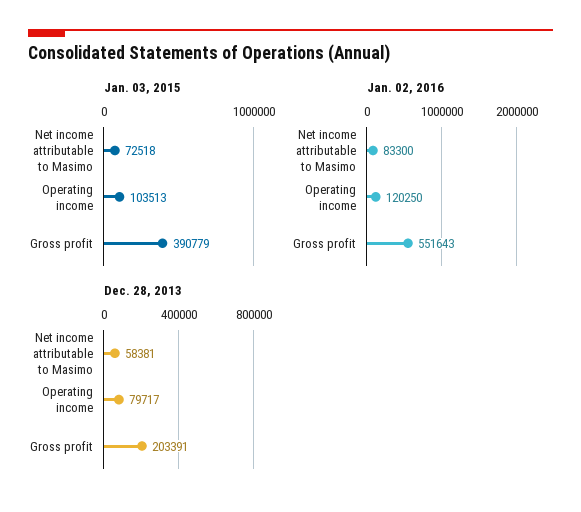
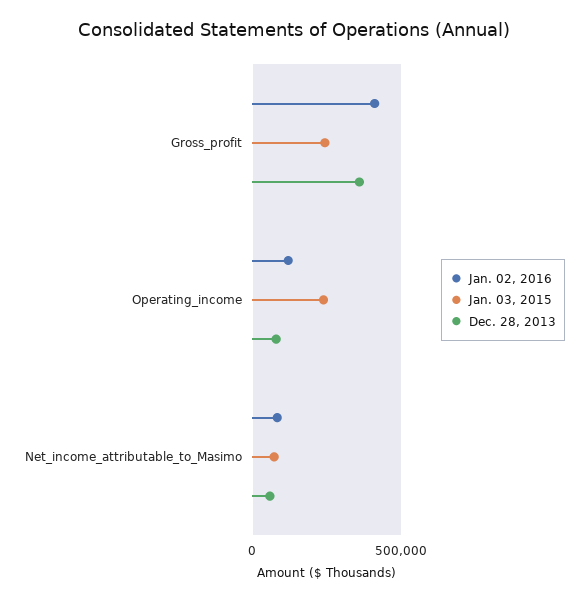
  {
    "Jan. 03, 2015": {
      "Net income attributable to Masimo": 72518,
-     "Operating income": 103513,
+     "Operating income": 250000,
-     "Gross profit": 390779
+     "Gross profit": 250000
    },
    "Jan. 02, 2016": {
      "Net income attributable to Masimo": 83300,
      "Operating income": 120250,
-     "Gross profit": 551643
+     "Gross profit": 400000
    },
    "Dec. 28, 2013": {
      "Net income attributable to Masimo": 58381,
      "Operating income": 79717,
-     "Gross profit": 203391
+     "Gross profit": 350000
    }
  }

